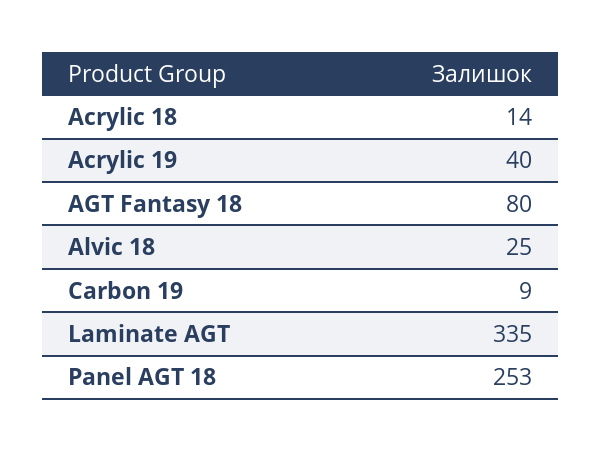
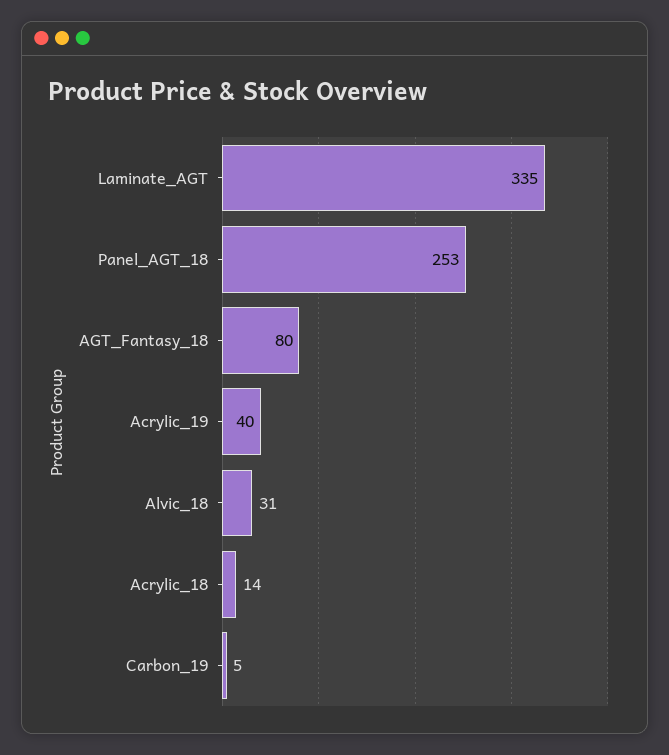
  {
    "Acrylic 18": 14,
    "Acrylic 19": 40,
    "AGT Fantasy 18": 80,
-   "Alvic 18": 25,
+   "Alvic 18": 31,
-   "Carbon 19": 9,
+   "Carbon 19": 5,
    "Laminate AGT": 335,
    "Panel AGT 18": 253
  }

